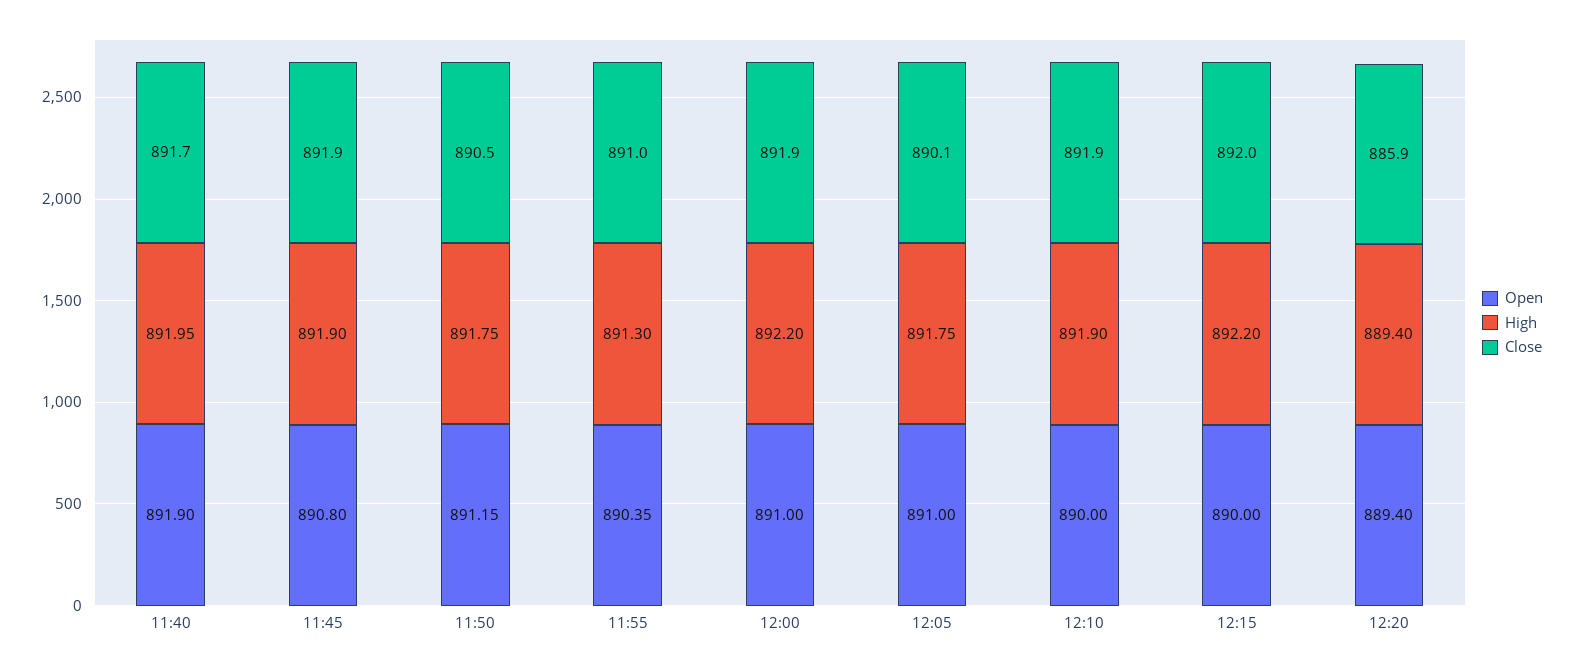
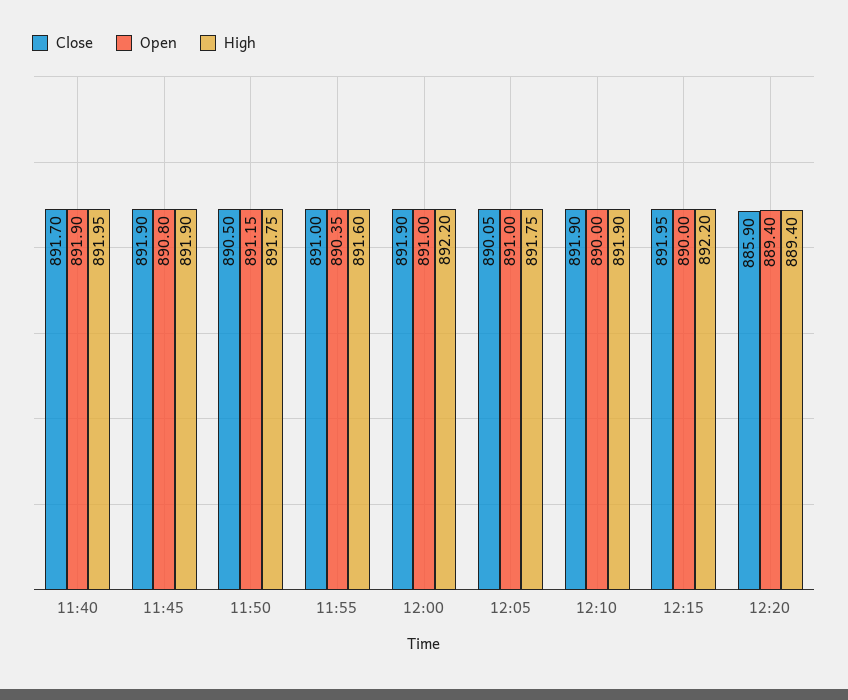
  {
    "Open": {
      "11:40": 891.9,
      "11:45": 890.8,
      "11:50": 891.15,
      "11:55": 890.35,
      "12:00": 891,
      "12:05": 891,
      "12:10": 890,
      "12:15": 890,
      "12:20": 889.4
    },
    "High": {
      "11:40": 891.95,
      "11:45": 891.9,
      "11:50": 891.75,
-     "11:55": 891.3,
+     "11:55": 891.6,
      "12:00": 892.2,
      "12:05": 891.75,
      "12:10": 891.9,
      "12:15": 892.2,
      "12:20": 889.4
    },
    "Close": {
      "11:40": 891.7,
      "11:45": 891.9,
      "11:50": 890.5,
      "11:55": 891,
      "12:00": 891.9,
      "12:05": 890.05,
      "12:10": 891.9,
      "12:15": 891.95,
      "12:20": 885.9
    }
  }

